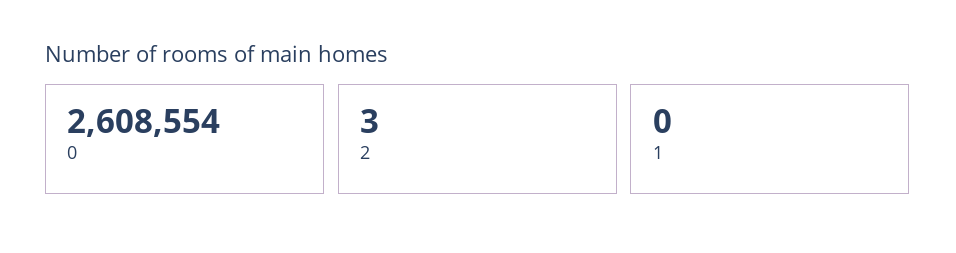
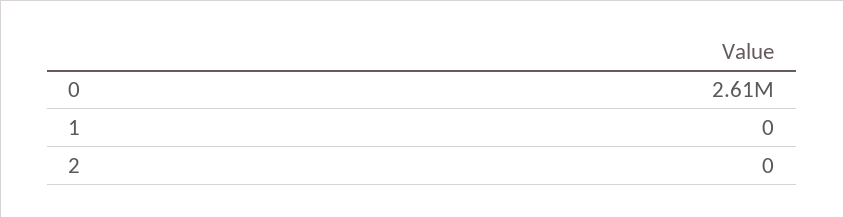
  {
    "0": 2608554,
-   "2": 3,
+   "2": 0,
    "1": 0
  }

